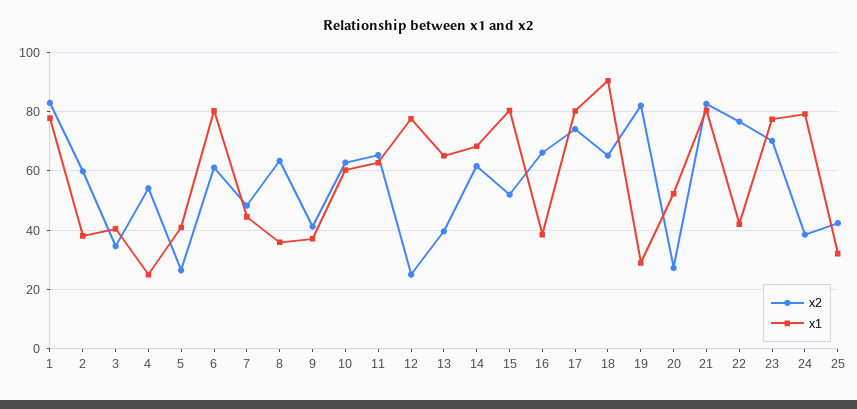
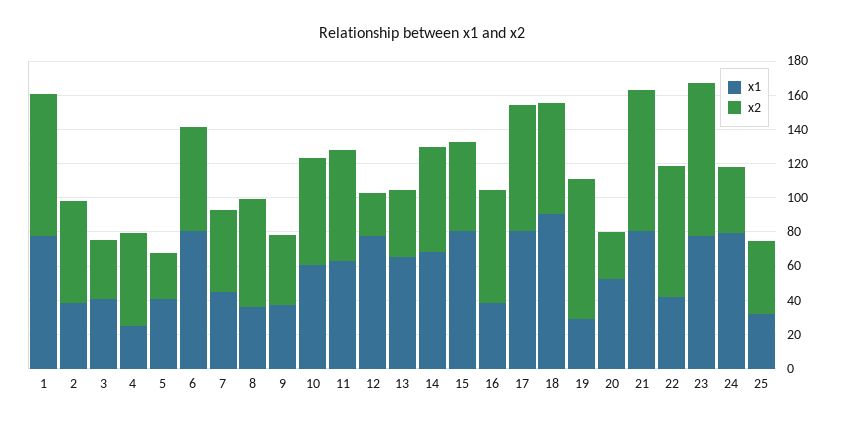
  {
    "x2": {
      "1": 82.5,
      "2": 60,
      "3": 35,
      "4": 55,
      "5": 27.5,
      "6": 60,
      "7": 47.5,
      "8": 62.5,
      "9": 40,
      "10": 62.5,
      "11": 65,
      "12": 25,
      "13": 40,
      "14": 62.5,
      "15": 52.5,
      "16": 65,
      "17": 75,
      "18": 65,
      "19": 82.5,
      "20": 27.5,
      "21": 82.5,
      "22": 77.5,
-     "23": 70,
+     "23": 90,
      "24": 37.5,
      "25": 42.5
    },
    "x1": {
      "1": 77.5,
      "2": 37.5,
      "3": 40,
      "4": 25,
      "5": 40,
      "6": 80,
      "7": 45,
      "8": 35,
      "9": 37.5,
      "10": 60,
      "11": 62.5,
      "12": 77.5,
      "13": 65,
      "14": 67.5,
      "15": 80,
      "16": 37.5,
      "17": 80,
      "18": 90,
      "19": 30,
      "20": 52.5,
      "21": 80,
      "22": 42.5,
      "23": 77.5,
      "24": 80,
      "25": 32.5
    }
  }

